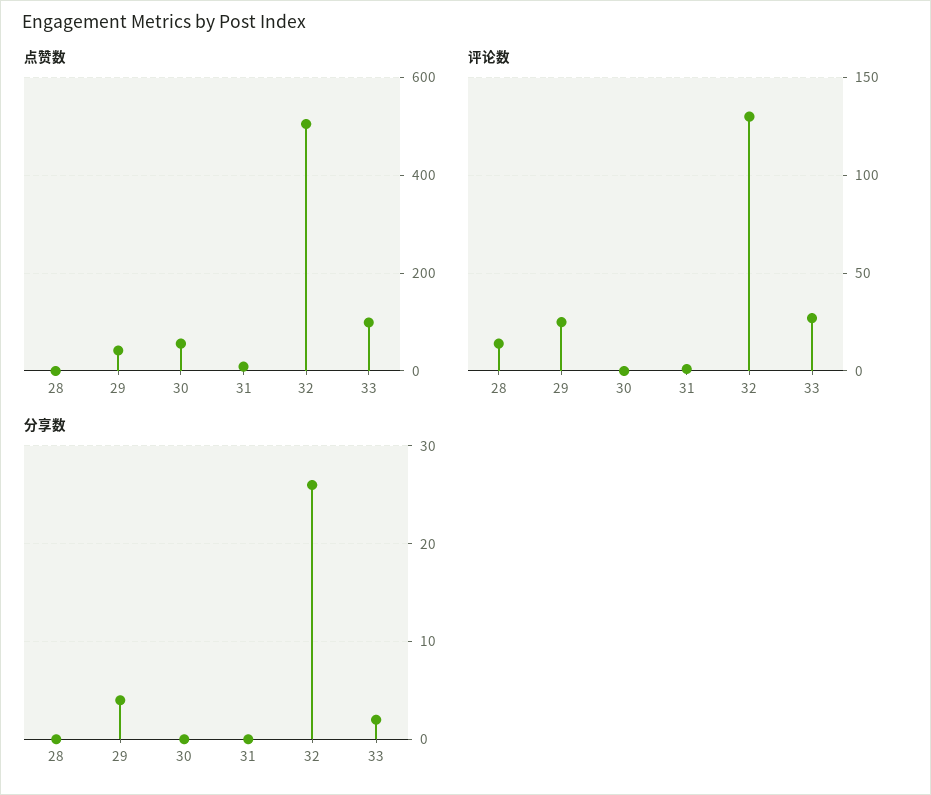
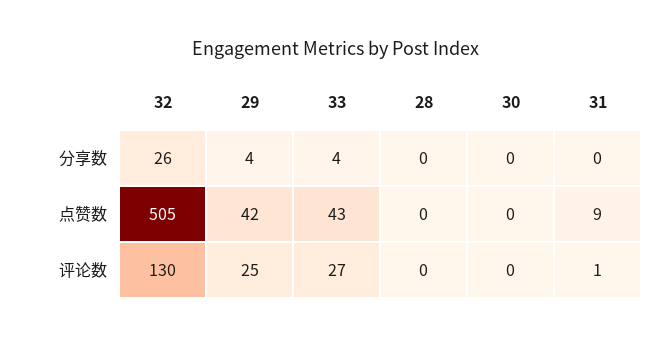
  {
    "点赞数": {
      "28": 0,
      "29": 42,
-     "30": 60,
+     "30": 0,
      "31": 9,
      "32": 505,
-     "33": 100
+     "33": 43
    },
    "评论数": {
-     "28": 15,
+     "28": 0,
      "29": 25,
      "30": 0,
      "31": 1,
      "32": 130,
      "33": 27
    },
    "分享数": {
      "28": 0,
      "29": 4,
      "30": 0,
      "31": 0,
      "32": 26,
-     "33": 2
+     "33": 4
    }
  }

